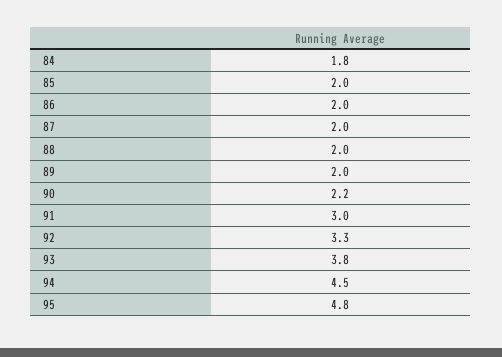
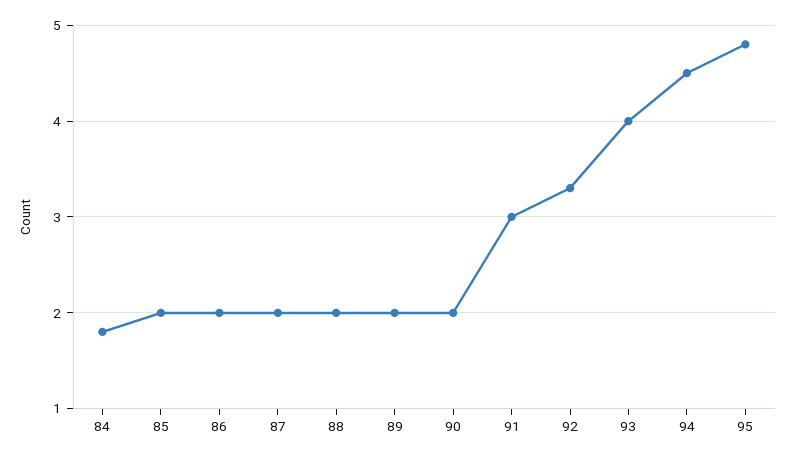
  {
    "84": 1.8,
    "85": 2,
    "86": 2,
    "87": 2,
    "88": 2,
    "89": 2,
-   "90": 2.2,
+   "90": 2,
    "91": 3,
    "92": 3.3,
-   "93": 3.8,
+   "93": 4,
    "94": 4.5,
    "95": 4.8
  }

